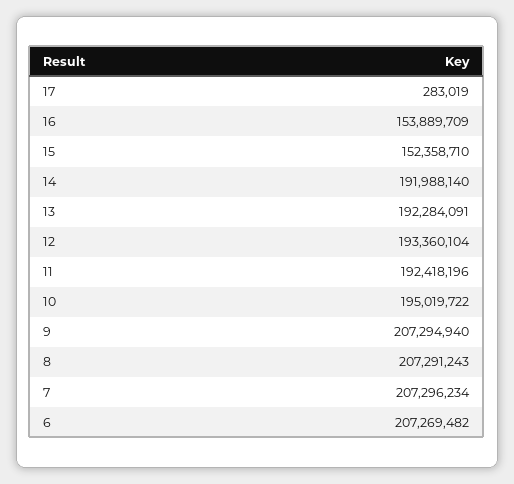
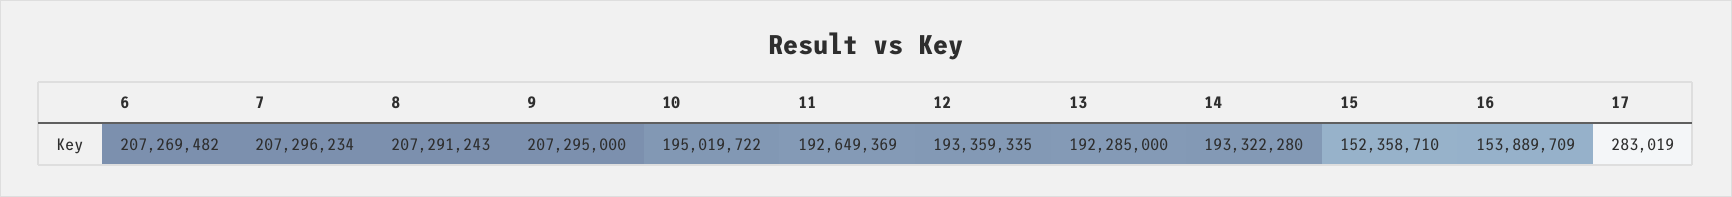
  {
    "17": 283019,
    "16": 153889709,
    "15": 152358710,
-   "14": 191988140,
+   "14": 193322280,
-   "13": 192284091,
+   "13": 192285000,
-   "12": 193360104,
+   "12": 193359335,
-   "11": 192418196,
+   "11": 192649369,
    "10": 195019722,
-   "9": 207294940,
+   "9": 207295000,
    "8": 207291243,
    "7": 207296234,
    "6": 207269482
  }

